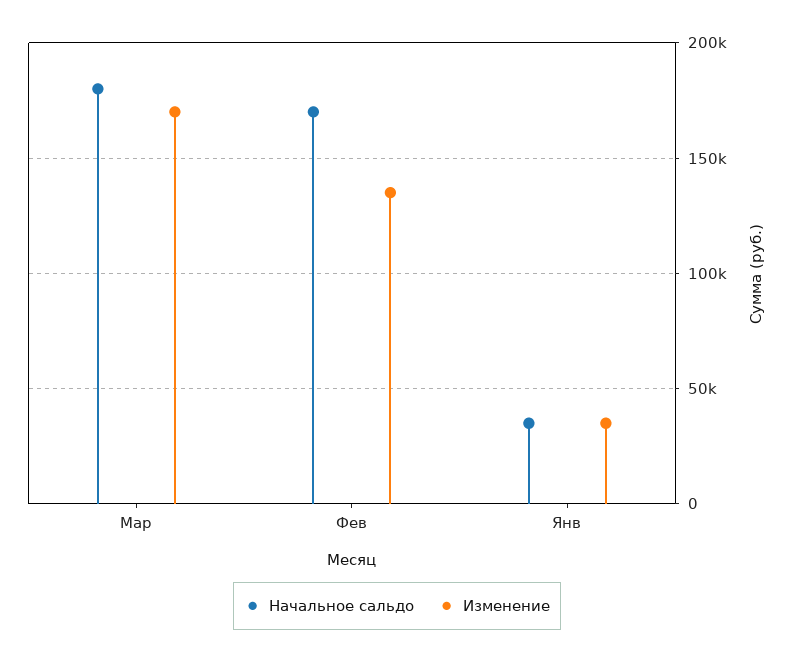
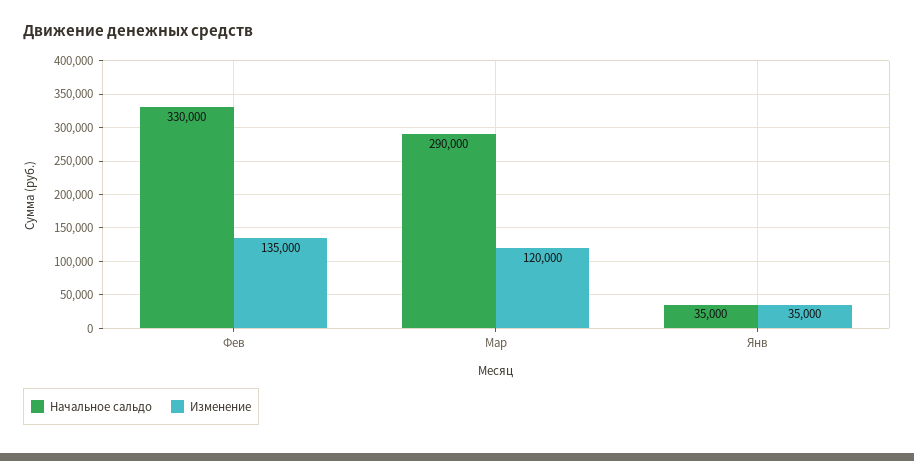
  {
    "Начальное сальдо": {
-     "Мар": 180000,
+     "Мар": 290000,
-     "Фев": 170000,
+     "Фев": 330000,
      "Янв": 35000
    },
    "Изменение": {
-     "Мар": 170000,
+     "Мар": 120000,
      "Фев": 135000,
      "Янв": 35000
    }
  }

